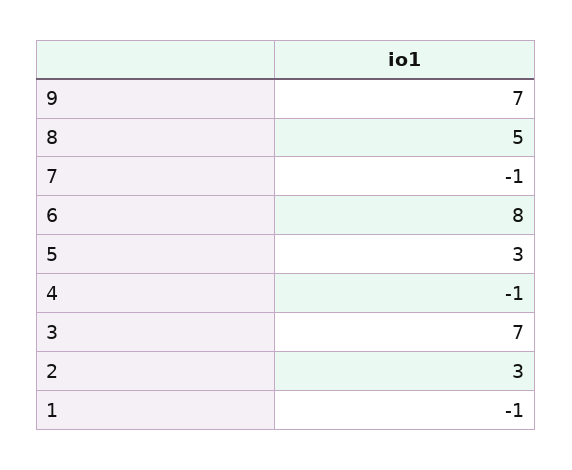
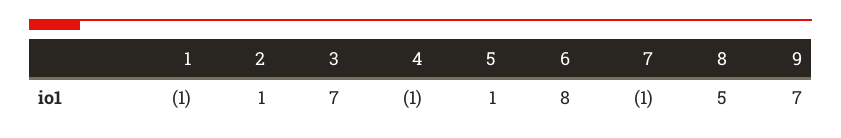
  {
    "9": 7,
    "8": 5,
    "7": -1,
    "6": 8,
-   "5": 3,
+   "5": 1,
    "4": -1,
    "3": 7,
-   "2": 3,
+   "2": 1,
    "1": -1
  }

